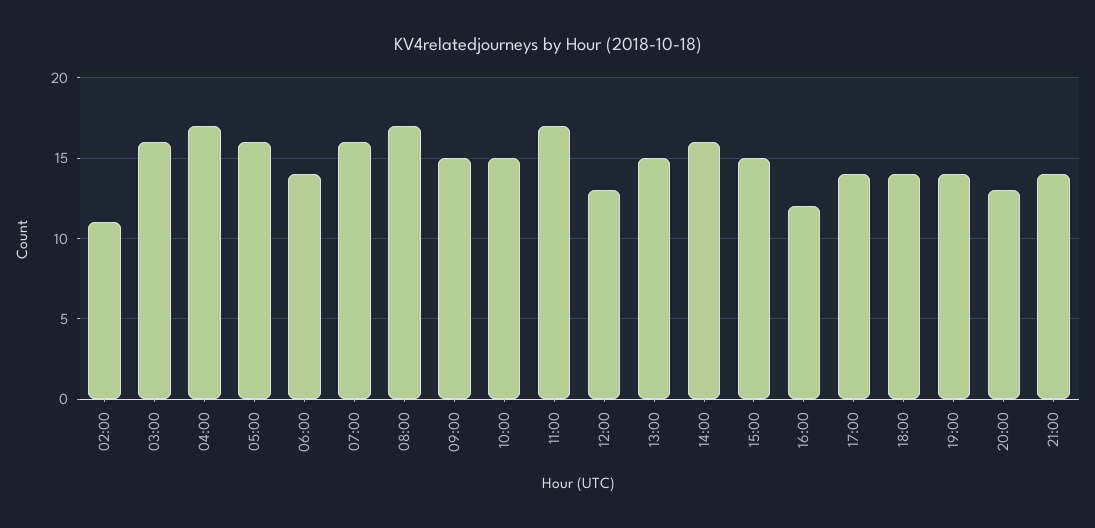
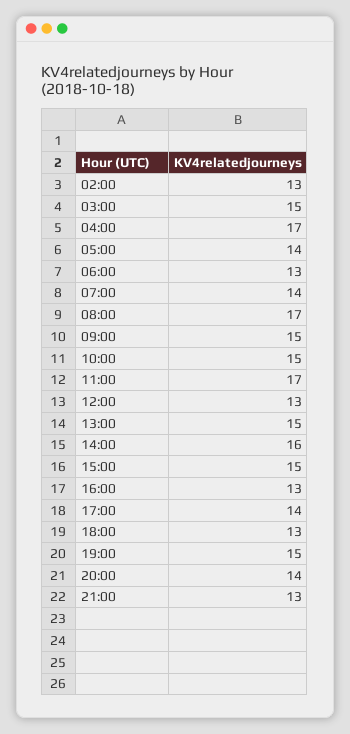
  {
-   "02:00": 11,
+   "02:00": 13,
-   "03:00": 16,
+   "03:00": 15,
    "04:00": 17,
-   "05:00": 16,
+   "05:00": 14,
-   "06:00": 14,
+   "06:00": 13,
-   "07:00": 16,
+   "07:00": 14,
    "08:00": 17,
    "09:00": 15,
    "10:00": 15,
    "11:00": 17,
    "12:00": 13,
    "13:00": 15,
    "14:00": 16,
    "15:00": 15,
-   "16:00": 12,
+   "16:00": 13,
    "17:00": 14,
-   "18:00": 14,
+   "18:00": 13,
-   "19:00": 14,
+   "19:00": 15,
-   "20:00": 13,
+   "20:00": 14,
-   "21:00": 14
+   "21:00": 13
  }

